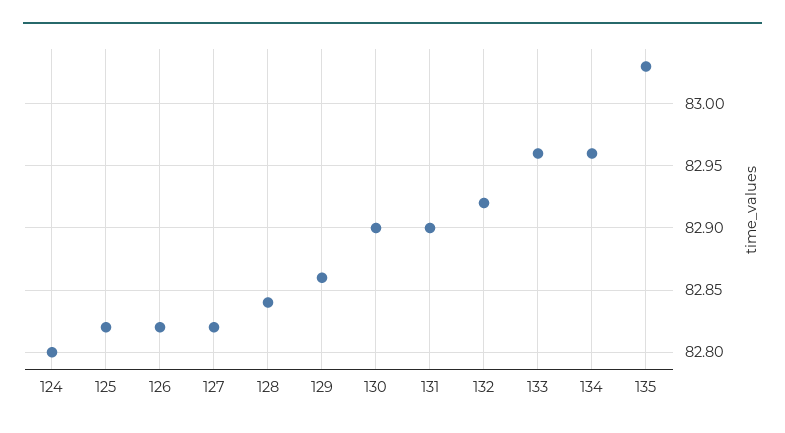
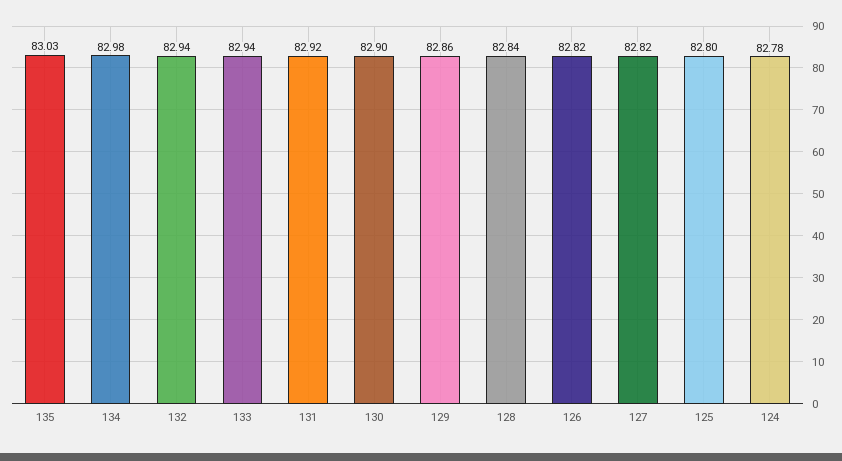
  {
-   "124": 82.8,
+   "124": 82.78,
-   "125": 82.82,
+   "125": 82.8,
    "126": 82.82,
    "127": 82.82,
    "128": 82.84,
    "129": 82.86,
    "130": 82.9,
-   "131": 82.9,
+   "131": 82.92,
-   "132": 82.92,
+   "132": 82.94,
-   "133": 82.96,
+   "133": 82.94,
-   "134": 82.96,
+   "134": 82.98,
    "135": 83.03
  }

